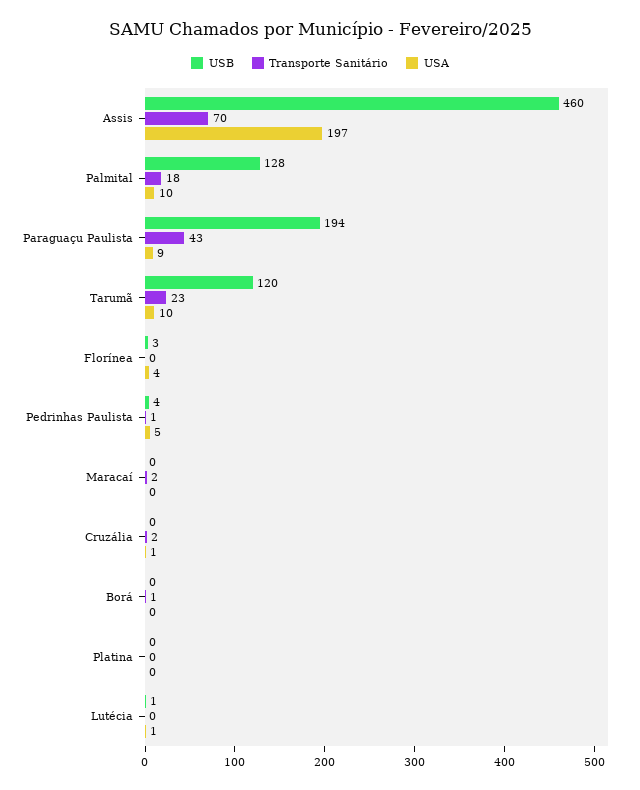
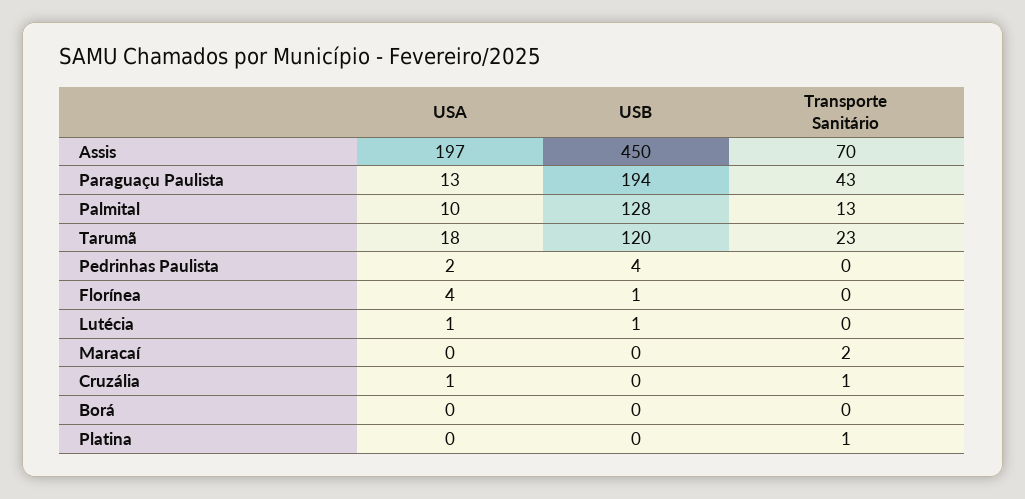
  {
    "USB": {
-     "Assis": 460,
+     "Assis": 450,
      "Palmital": 128,
      "Paraguaçu Paulista": 194,
      "Tarumã": 120,
-     "Florínea": 3,
+     "Florínea": 1,
      "Pedrinhas Paulista": 4,
      "Maracaí": 0,
      "Cruzália": 0,
      "Borá": 0,
      "Platina": 0,
      "Lutécia": 1
    },
    "Transporte Sanitário": {
      "Assis": 70,
-     "Palmital": 18,
+     "Palmital": 13,
      "Paraguaçu Paulista": 43,
      "Tarumã": 23,
      "Florínea": 0,
-     "Pedrinhas Paulista": 1,
+     "Pedrinhas Paulista": 0,
      "Maracaí": 2,
-     "Cruzália": 2,
+     "Cruzália": 1,
-     "Borá": 1,
+     "Borá": 0,
-     "Platina": 0,
+     "Platina": 1,
      "Lutécia": 0
    },
    "USA": {
      "Assis": 197,
      "Palmital": 10,
-     "Paraguaçu Paulista": 9,
+     "Paraguaçu Paulista": 13,
-     "Tarumã": 10,
+     "Tarumã": 18,
      "Florínea": 4,
-     "Pedrinhas Paulista": 5,
+     "Pedrinhas Paulista": 2,
      "Maracaí": 0,
      "Cruzália": 1,
      "Borá": 0,
      "Platina": 0,
      "Lutécia": 1
    }
  }

